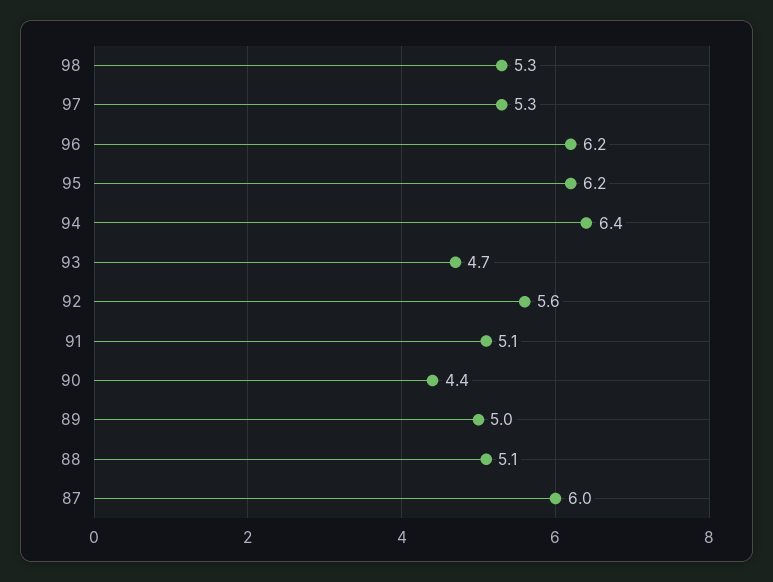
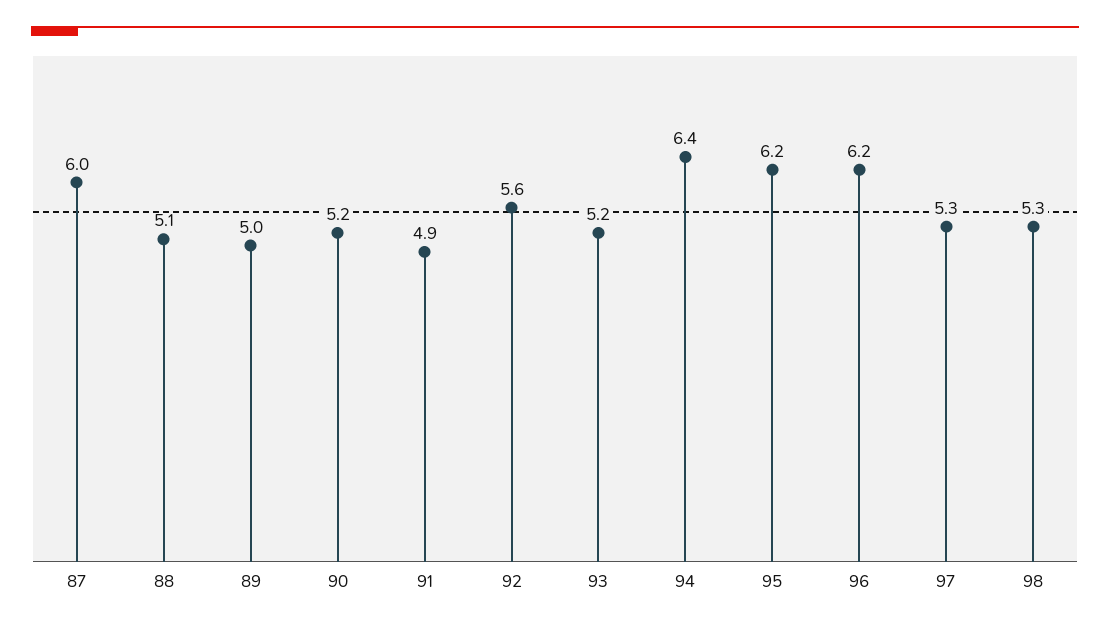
  {
    "98": 5.3,
    "97": 5.3,
    "96": 6.2,
    "95": 6.2,
    "94": 6.4,
-   "93": 4.7,
+   "93": 5.2,
    "92": 5.6,
-   "91": 5.1,
+   "91": 4.9,
-   "90": 4.4,
+   "90": 5.2,
    "89": 5,
    "88": 5.1,
    "87": 6
  }

